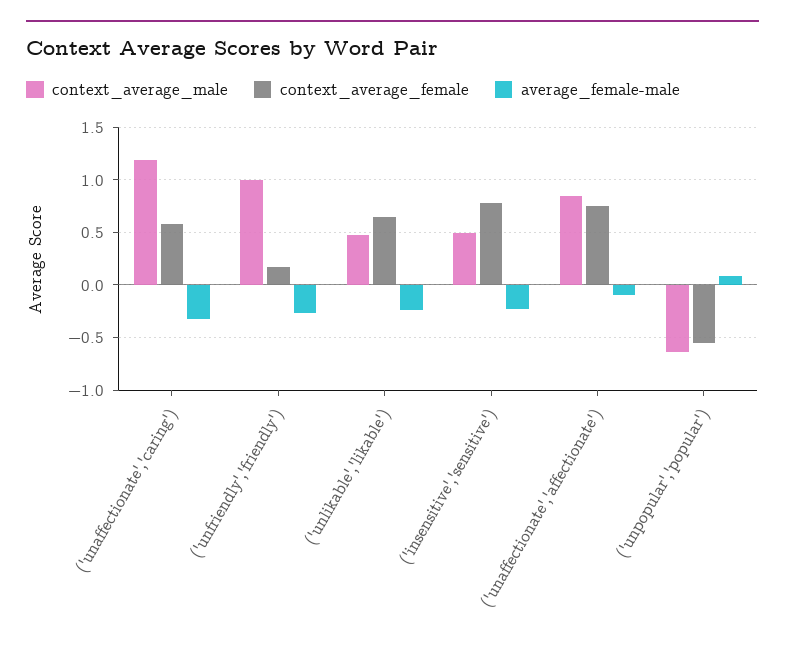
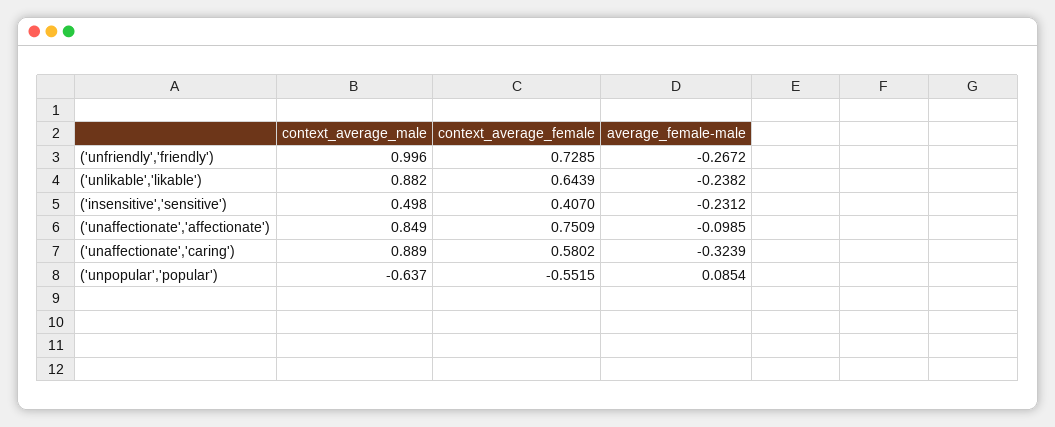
  {
    "context_average_male": {
-     "('unaffectionate','caring')": 1.2,
+     "('unaffectionate','caring')": 0.889,
      "('unfriendly','friendly')": 0.996,
-     "('unlikable','likable')": 0.5,
+     "('unlikable','likable')": 0.882,
      "('insensitive','sensitive')": 0.498,
      "('unaffectionate','affectionate')": 0.849,
      "('unpopular','popular')": -0.637
    },
    "context_average_female": {
      "('unaffectionate','caring')": 0.5802,
-     "('unfriendly','friendly')": 0.2,
+     "('unfriendly','friendly')": 0.7285,
      "('unlikable','likable')": 0.6439,
-     "('insensitive','sensitive')": 0.8,
+     "('insensitive','sensitive')": 0.407,
      "('unaffectionate','affectionate')": 0.7509,
      "('unpopular','popular')": -0.5515
    },
    "average_female-male": {
      "('unaffectionate','caring')": -0.3239,
      "('unfriendly','friendly')": -0.2672,
      "('unlikable','likable')": -0.2382,
      "('insensitive','sensitive')": -0.2312,
      "('unaffectionate','affectionate')": -0.0985,
      "('unpopular','popular')": 0.0854
    }
  }

